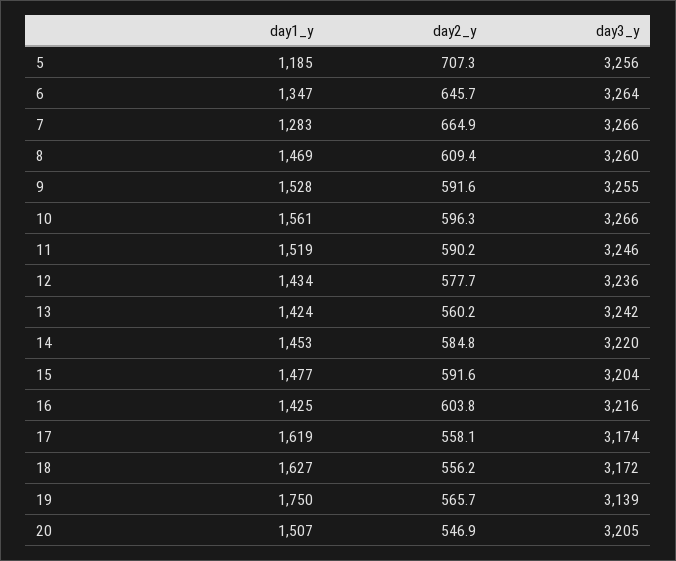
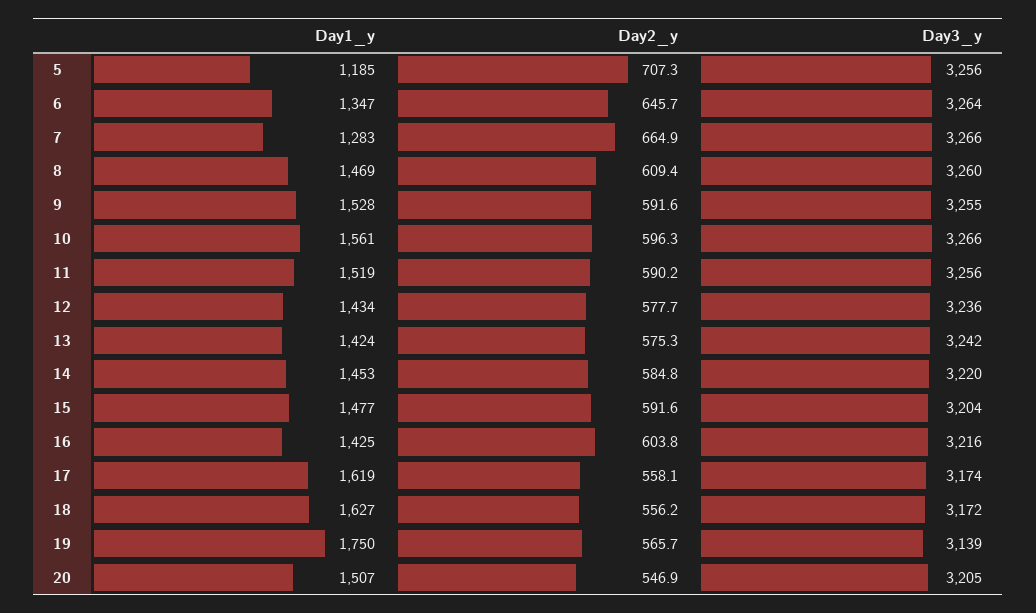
  {
    "day1_y": {
      "5": 1185,
      "6": 1347,
      "7": 1283,
      "8": 1469,
      "9": 1528,
      "10": 1561,
      "11": 1519,
      "12": 1434,
      "13": 1424,
      "14": 1453,
      "15": 1477,
      "16": 1425,
      "17": 1619,
      "18": 1627,
      "19": 1750,
      "20": 1507
    },
    "day2_y": {
      "5": 707.3,
      "6": 645.7,
      "7": 664.9,
      "8": 609.4,
      "9": 591.6,
      "10": 596.3,
      "11": 590.2,
      "12": 577.7,
-     "13": 560.2,
+     "13": 575.3,
      "14": 584.8,
      "15": 591.6,
      "16": 603.8,
      "17": 558.1,
      "18": 556.2,
      "19": 565.7,
      "20": 546.9
    },
    "day3_y": {
      "5": 3256,
      "6": 3264,
      "7": 3266,
      "8": 3260,
      "9": 3255,
      "10": 3266,
-     "11": 3246,
+     "11": 3256,
      "12": 3236,
      "13": 3242,
      "14": 3220,
      "15": 3204,
      "16": 3216,
      "17": 3174,
      "18": 3172,
      "19": 3139,
      "20": 3205
    }
  }

